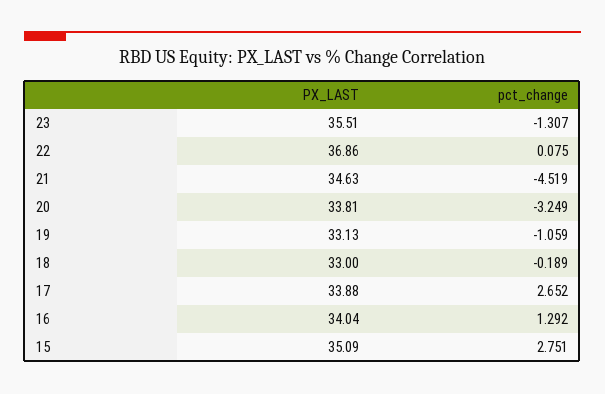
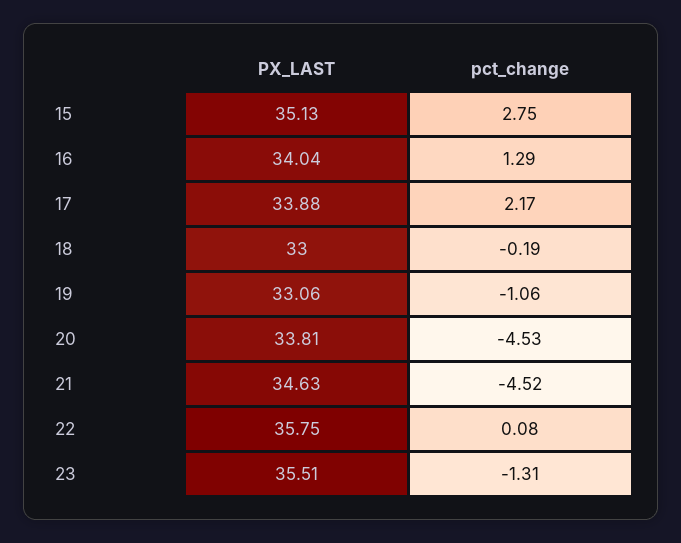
  {
    "PX_LAST": {
      "23": 35.51,
-     "22": 36.86,
+     "22": 35.75,
      "21": 34.63,
      "20": 33.81,
-     "19": 33.13,
+     "19": 33.06,
      "18": 33,
      "17": 33.88,
      "16": 34.04,
-     "15": 35.09
+     "15": 35.13
    },
    "pct_change": {
      "23": -1.307,
      "22": 0.075,
      "21": -4.519,
-     "20": -3.249,
+     "20": -4.53,
      "19": -1.059,
      "18": -0.189,
-     "17": 2.652,
+     "17": 2.17,
      "16": 1.292,
      "15": 2.751
    }
  }

